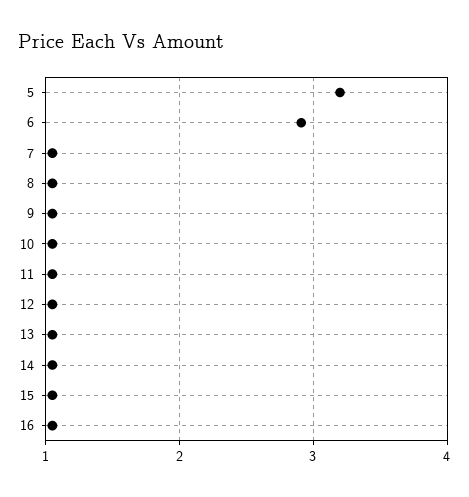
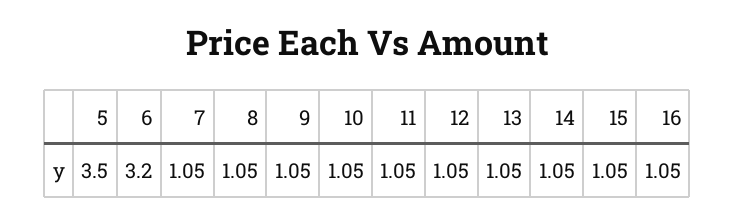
  {
-   "5": 3.2,
+   "5": 3.5,
-   "6": 2.9,
+   "6": 3.2,
    "7": 1.05,
    "8": 1.05,
    "9": 1.05,
    "10": 1.05,
    "11": 1.05,
    "12": 1.05,
    "13": 1.05,
    "14": 1.05,
    "15": 1.05,
    "16": 1.05
  }

